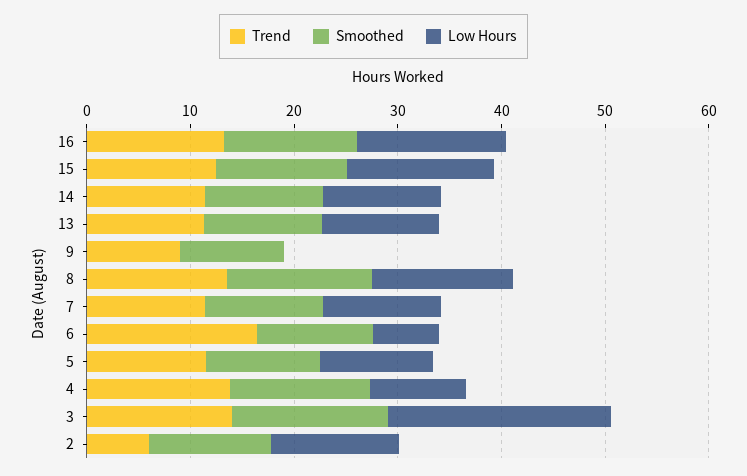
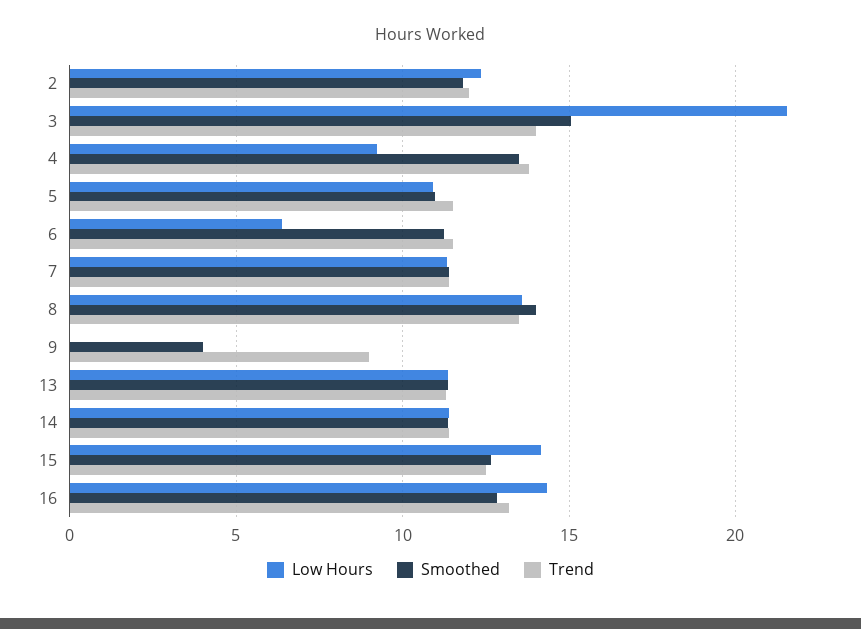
  {
    "Trend": {
      "16": 13,
      "15": 12.5,
      "14": 11.5,
      "13": 11.5,
      "9": 9,
      "8": 13.5,
      "7": 11.5,
-     "6": 16,
+     "6": 11.5,
      "5": 11.5,
      "4": 14,
      "3": 14,
-     "2": 6
+     "2": 12
    },
    "Smoothed": {
      "16": 13,
      "15": 12.5,
      "14": 11.5,
      "13": 11.5,
-     "9": 10,
+     "9": 4,
      "8": 14,
      "7": 11.5,
      "6": 11,
      "5": 11,
      "4": 13.5,
      "3": 15,
      "2": 12
    },
    "Low Hours": {
      "16": 14.5,
      "15": 14,
      "14": 11.5,
      "13": 11.5,
      "9": 0,
      "8": 13.5,
      "7": 11.5,
      "6": 6.5,
      "5": 11,
      "4": 9,
      "3": 21.5,
      "2": 12.5
    }
  }

